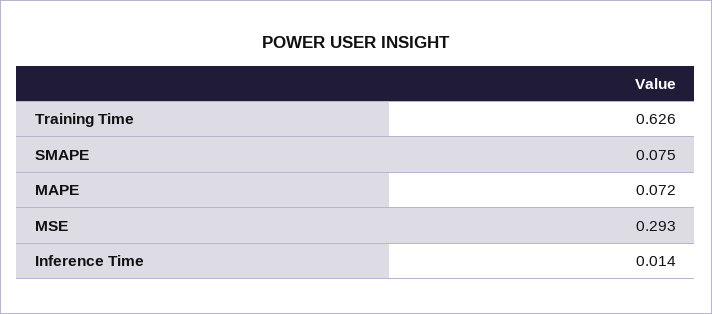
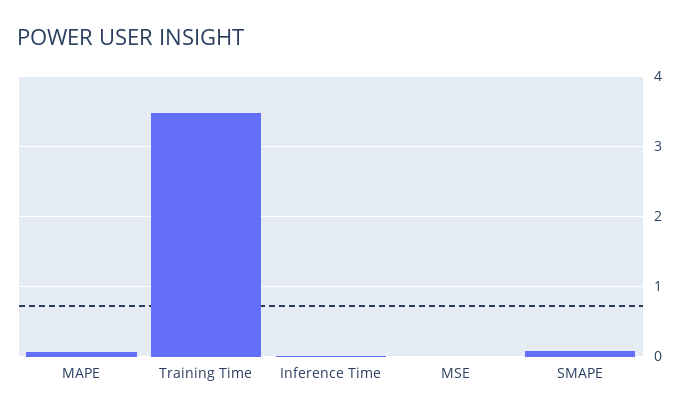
  {
-   "Training Time": 0.626,
+   "Training Time": 3.5,
    "SMAPE": 0.075,
    "MAPE": 0.072,
-   "MSE": 0.293,
+   "MSE": 0,
    "Inference Time": 0.014
  }

